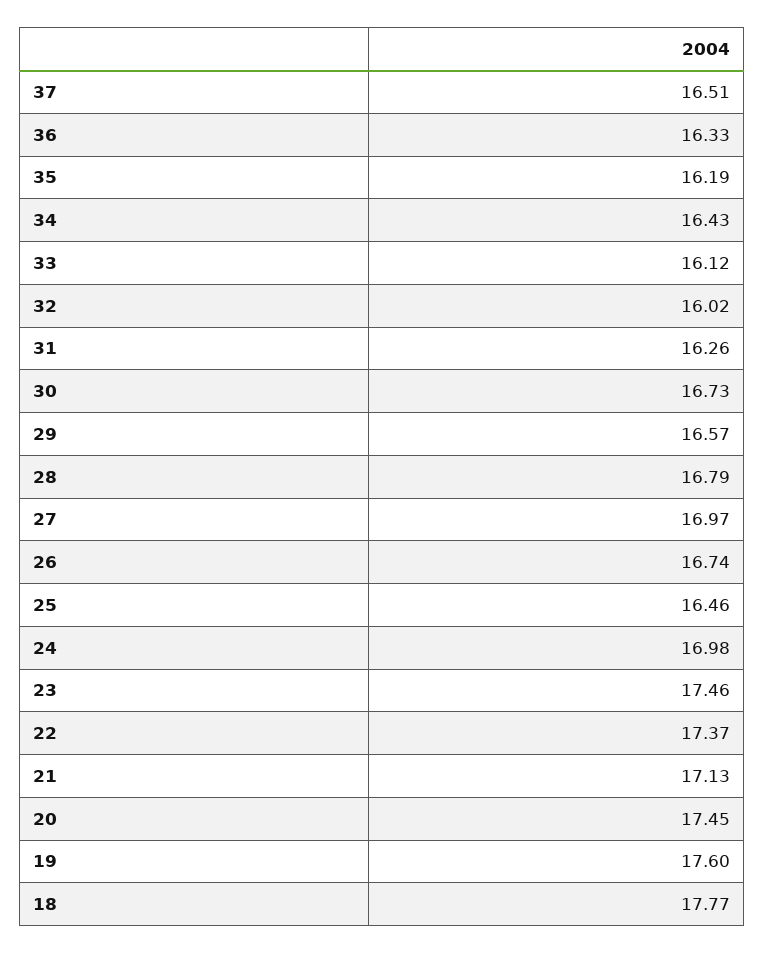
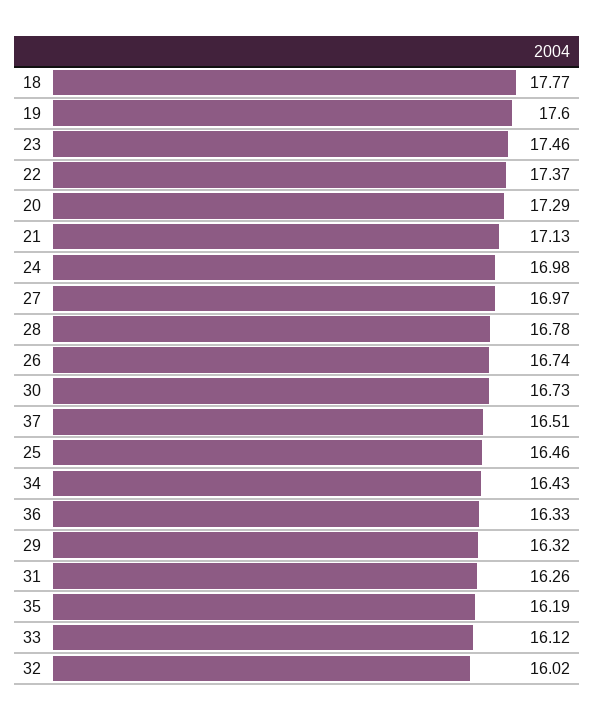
  {
    "37": 16.51,
    "36": 16.33,
    "35": 16.19,
    "34": 16.43,
    "33": 16.12,
    "32": 16.02,
    "31": 16.26,
    "30": 16.73,
-   "29": 16.57,
+   "29": 16.32,
-   "28": 16.79,
+   "28": 16.78,
    "27": 16.97,
    "26": 16.74,
    "25": 16.46,
    "24": 16.98,
    "23": 17.46,
    "22": 17.37,
    "21": 17.13,
-   "20": 17.45,
+   "20": 17.29,
    "19": 17.6,
    "18": 17.77
  }

